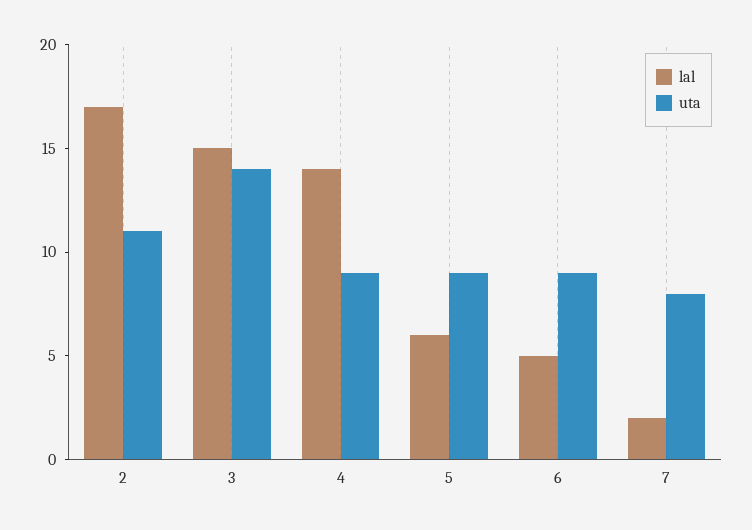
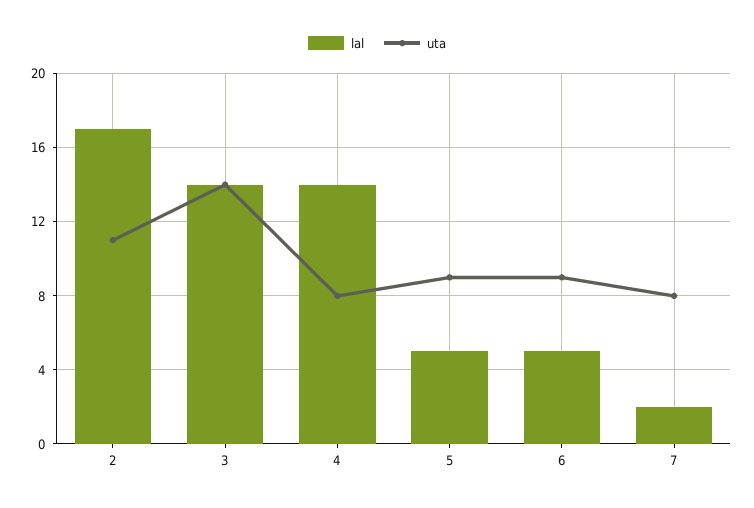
  {
    "lal": {
      "2": 17,
-     "3": 15,
+     "3": 14,
      "4": 14,
-     "5": 6,
+     "5": 5,
      "6": 5,
      "7": 2
    },
    "uta": {
      "2": 11,
      "3": 14,
-     "4": 9,
+     "4": 8,
      "5": 9,
      "6": 9,
      "7": 8
    }
  }

